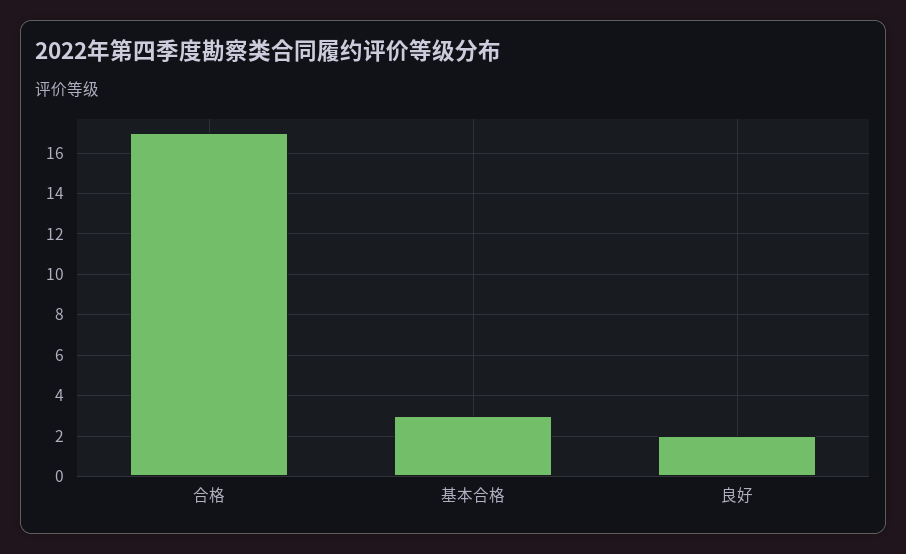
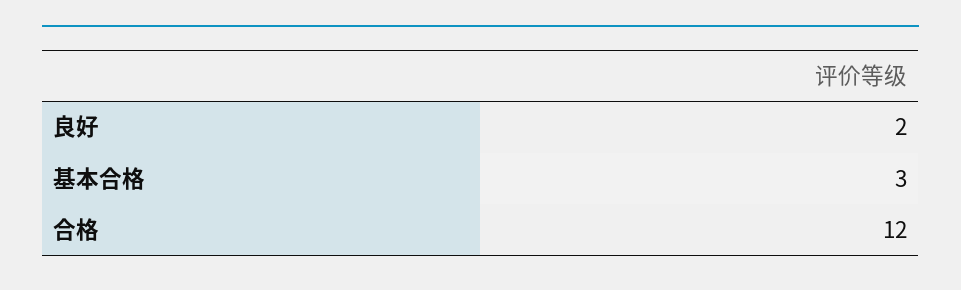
  {
-   "合格": 17,
+   "合格": 12,
    "基本合格": 3,
    "良好": 2
  }

